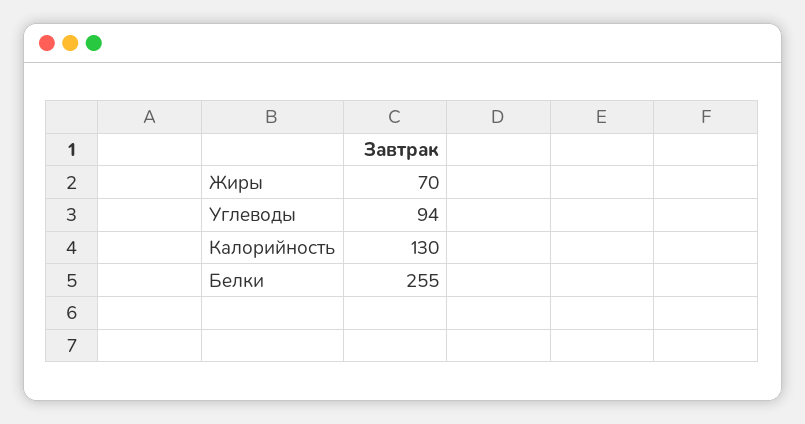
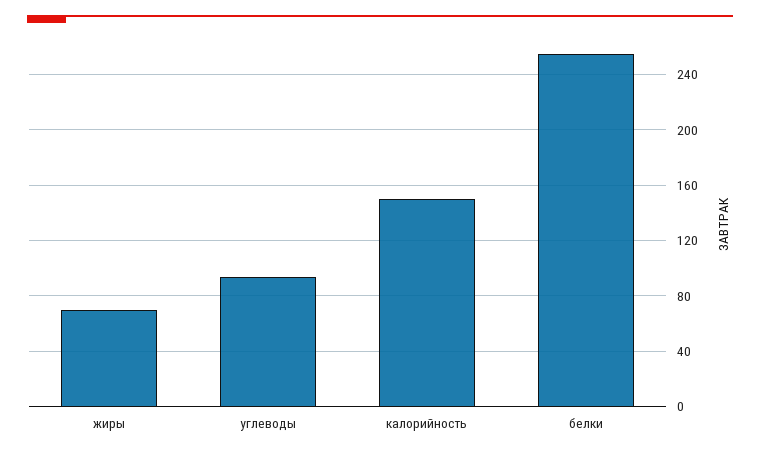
  {
    "Жиры": 70,
    "Углеводы": 94,
-   "Калорийность": 130,
+   "Калорийность": 150,
    "Белки": 255
  }

